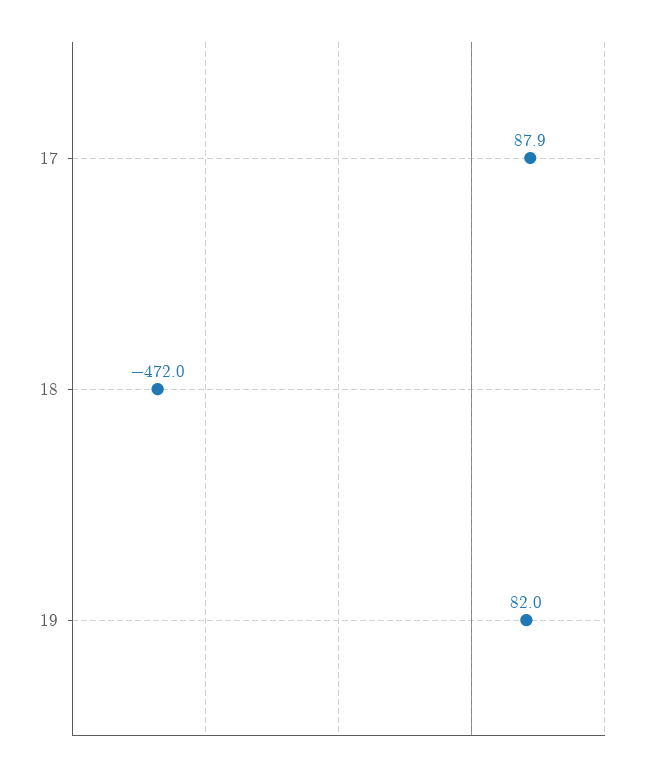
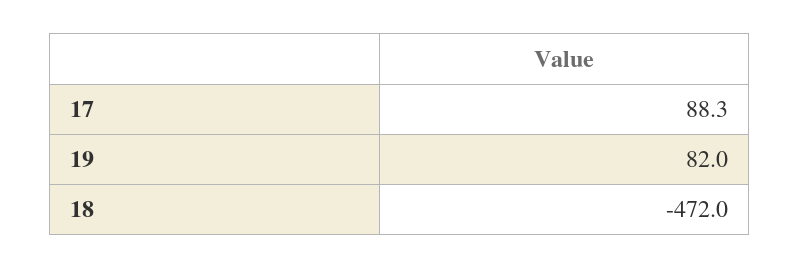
  {
-   "17": 87.9,
+   "17": 88.3,
    "18": -472,
    "19": 82
  }

